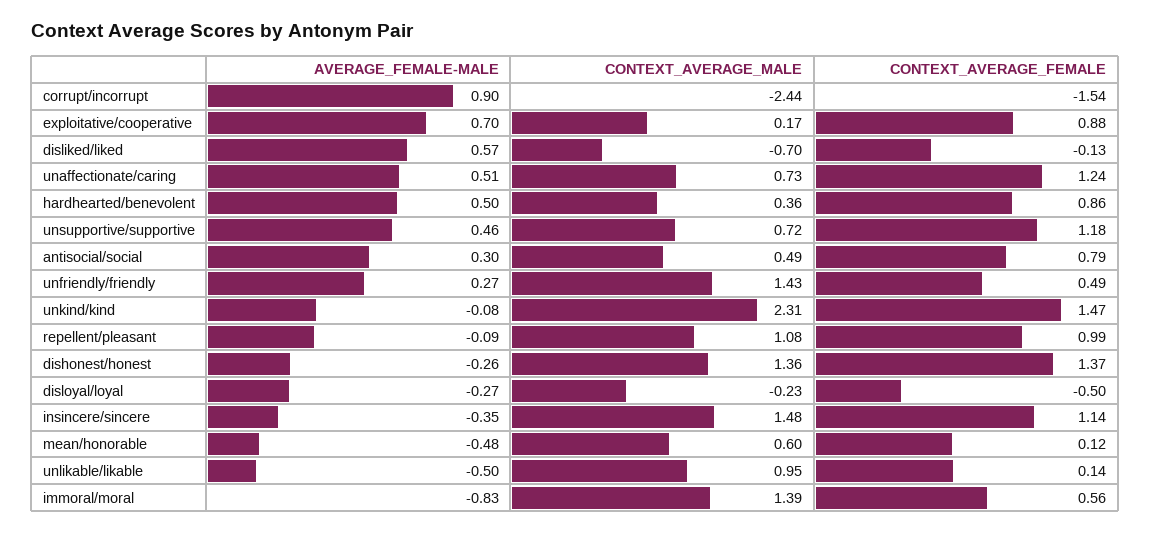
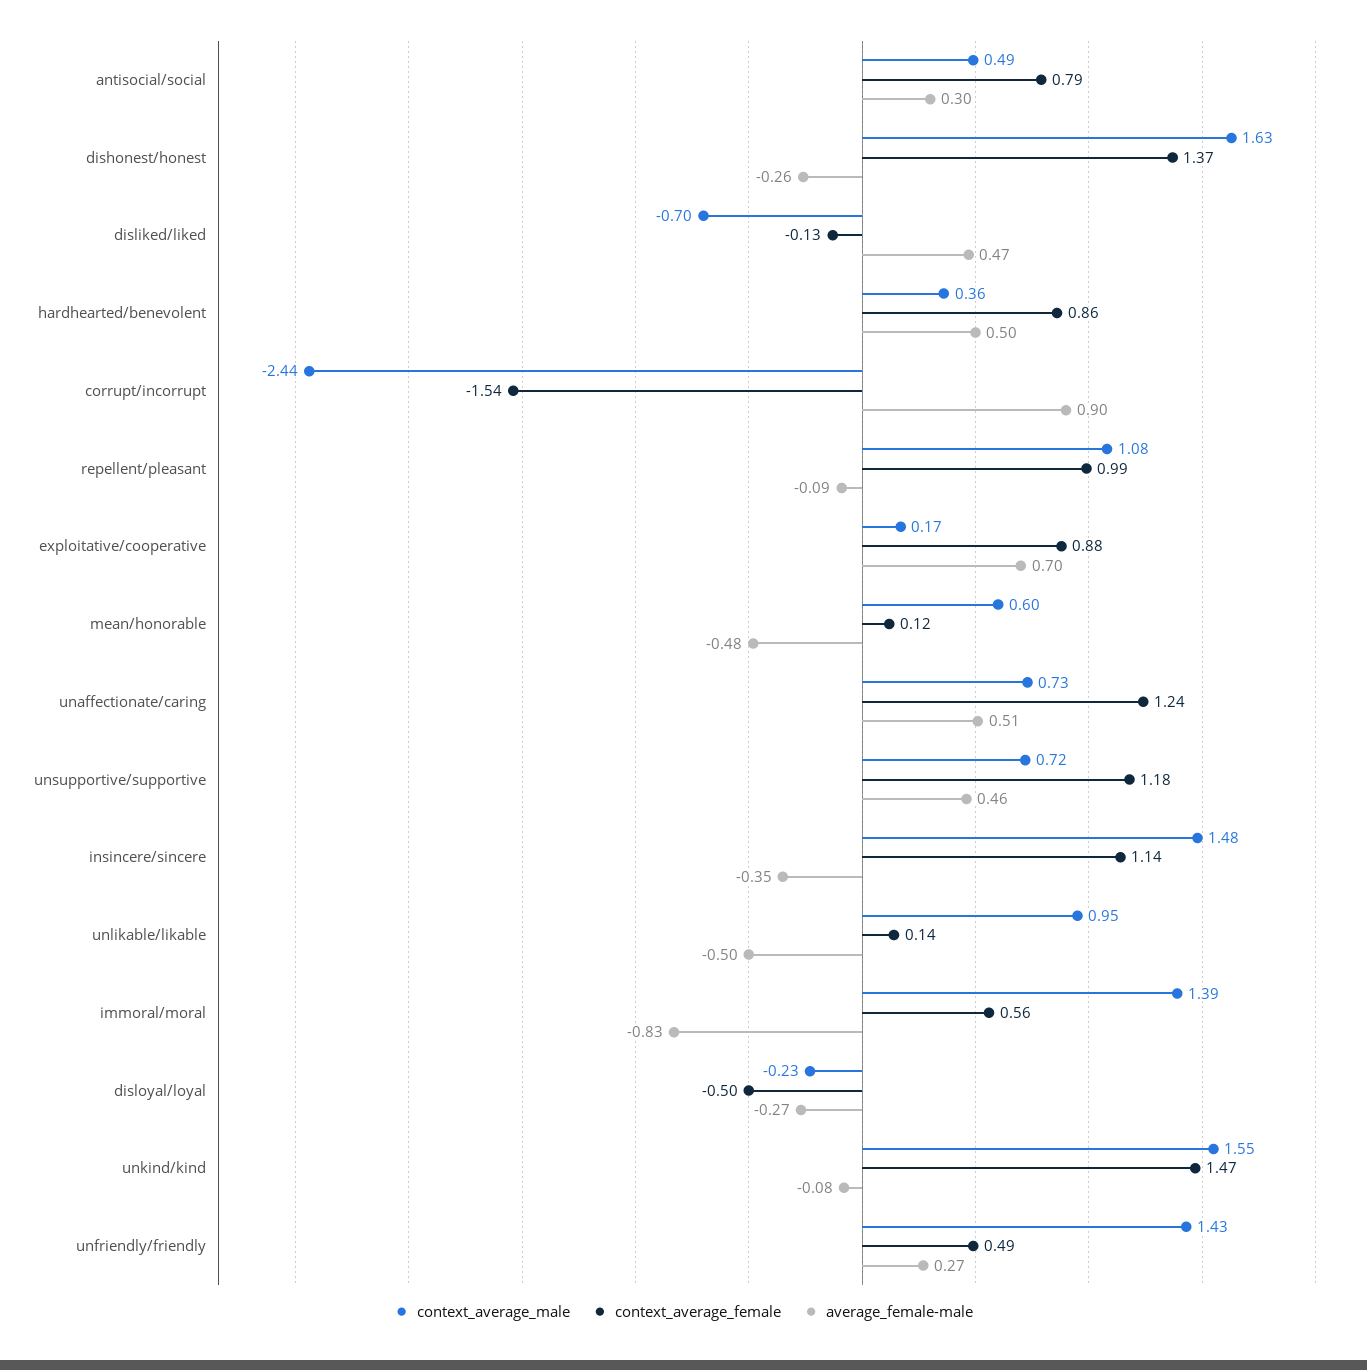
  {
    "AVERAGE_FEMALE-MALE": {
      "corrupt/incorrupt": 0.9,
      "exploitative/cooperative": 0.7,
-     "disliked/liked": 0.57,
+     "disliked/liked": 0.47,
      "unaffectionate/caring": 0.51,
      "hardhearted/benevolent": 0.5,
      "unsupportive/supportive": 0.46,
      "antisocial/social": 0.3,
      "unfriendly/friendly": 0.27,
      "unkind/kind": -0.08,
      "repellent/pleasant": -0.09,
      "dishonest/honest": -0.26,
      "disloyal/loyal": -0.27,
      "insincere/sincere": -0.35,
      "mean/honorable": -0.48,
      "unlikable/likable": -0.5,
      "immoral/moral": -0.83
    },
    "CONTEXT_AVERAGE_MALE": {
      "corrupt/incorrupt": -2.44,
      "exploitative/cooperative": 0.17,
      "disliked/liked": -0.7,
      "unaffectionate/caring": 0.73,
      "hardhearted/benevolent": 0.36,
      "unsupportive/supportive": 0.72,
      "antisocial/social": 0.49,
      "unfriendly/friendly": 1.43,
-     "unkind/kind": 2.31,
+     "unkind/kind": 1.55,
      "repellent/pleasant": 1.08,
-     "dishonest/honest": 1.36,
+     "dishonest/honest": 1.63,
      "disloyal/loyal": -0.23,
      "insincere/sincere": 1.48,
      "mean/honorable": 0.6,
      "unlikable/likable": 0.95,
      "immoral/moral": 1.39
    },
    "CONTEXT_AVERAGE_FEMALE": {
      "corrupt/incorrupt": -1.54,
      "exploitative/cooperative": 0.88,
      "disliked/liked": -0.13,
      "unaffectionate/caring": 1.24,
      "hardhearted/benevolent": 0.86,
      "unsupportive/supportive": 1.18,
      "antisocial/social": 0.79,
      "unfriendly/friendly": 0.49,
      "unkind/kind": 1.47,
      "repellent/pleasant": 0.99,
      "dishonest/honest": 1.37,
      "disloyal/loyal": -0.5,
      "insincere/sincere": 1.14,
      "mean/honorable": 0.12,
      "unlikable/likable": 0.14,
      "immoral/moral": 0.56
    }
  }

